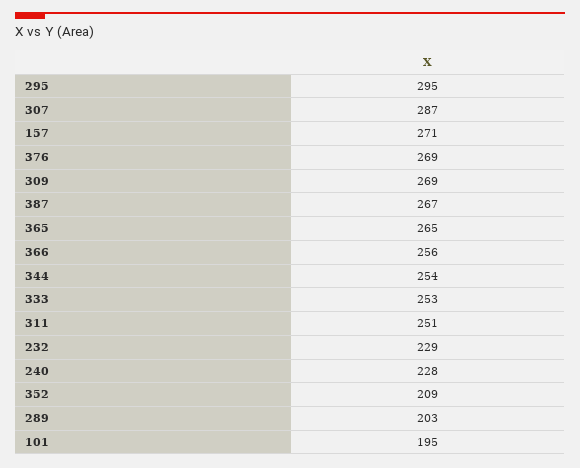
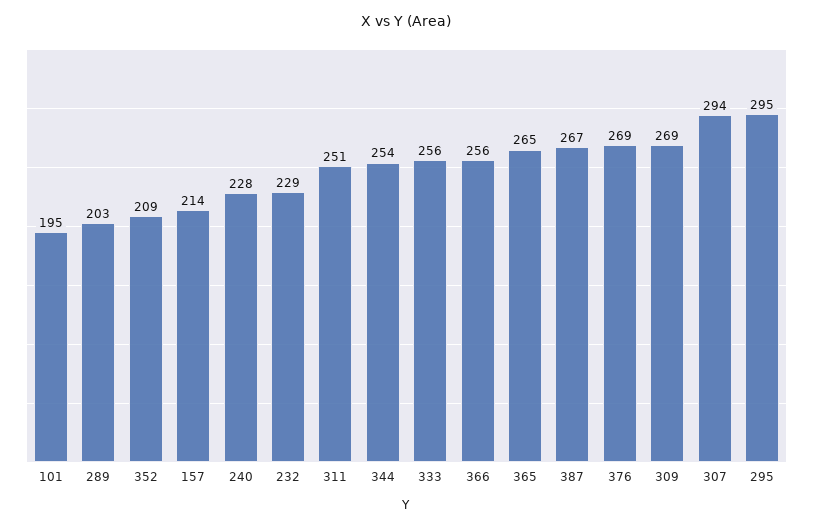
  {
    "295": 295,
-   "307": 287,
+   "307": 294,
-   "157": 271,
+   "157": 214,
    "376": 269,
    "309": 269,
    "387": 267,
    "365": 265,
    "366": 256,
    "344": 254,
-   "333": 253,
+   "333": 256,
    "311": 251,
    "232": 229,
    "240": 228,
    "352": 209,
    "289": 203,
    "101": 195
  }

